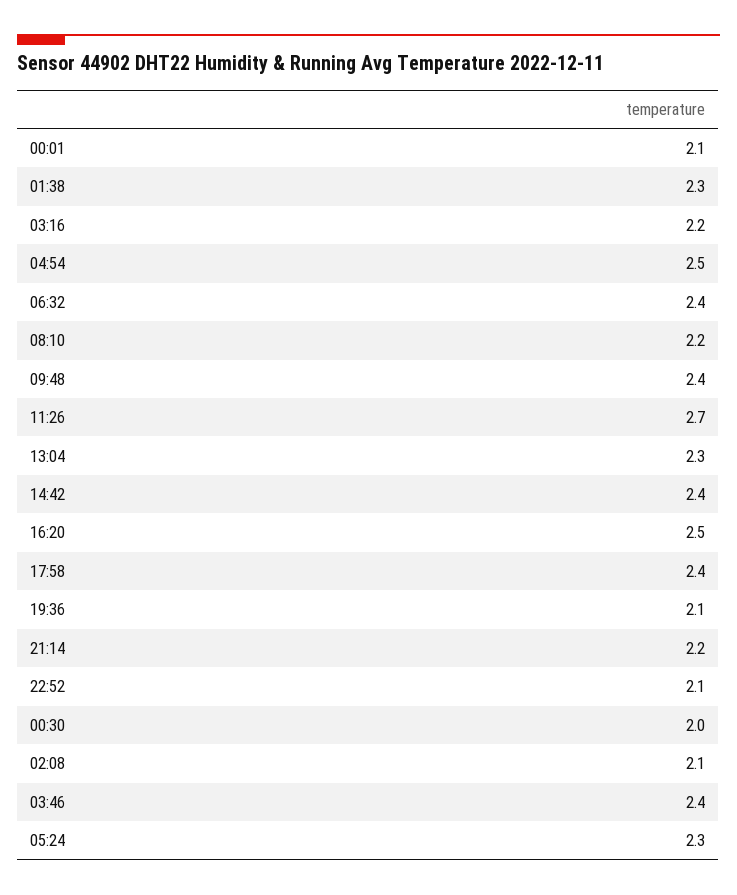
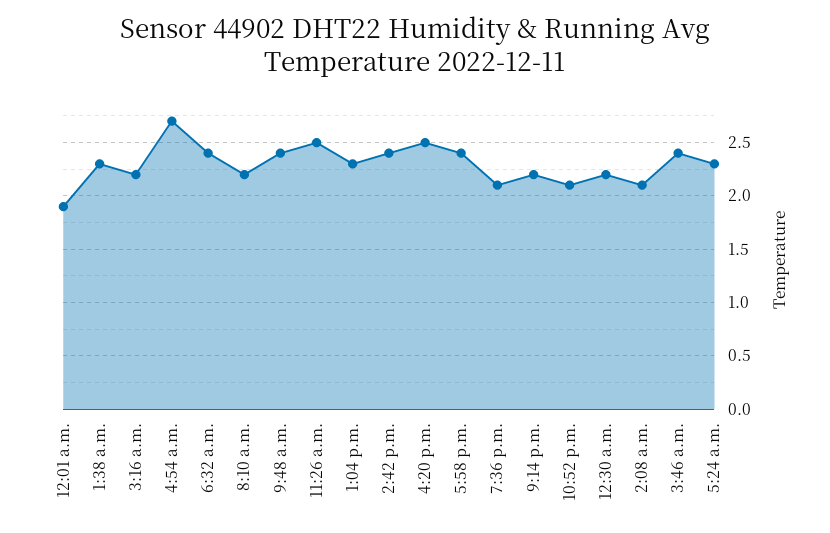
  {
-   "00:01": 2.1,
+   "00:01": 1.9,
    "01:38": 2.3,
    "03:16": 2.2,
-   "04:54": 2.5,
+   "04:54": 2.7,
    "06:32": 2.4,
    "08:10": 2.2,
    "09:48": 2.4,
-   "11:26": 2.7,
+   "11:26": 2.5,
    "13:04": 2.3,
    "14:42": 2.4,
    "16:20": 2.5,
    "17:58": 2.4,
    "19:36": 2.1,
    "21:14": 2.2,
    "22:52": 2.1,
-   "00:30": 2,
+   "00:30": 2.2,
    "02:08": 2.1,
    "03:46": 2.4,
    "05:24": 2.3
  }

